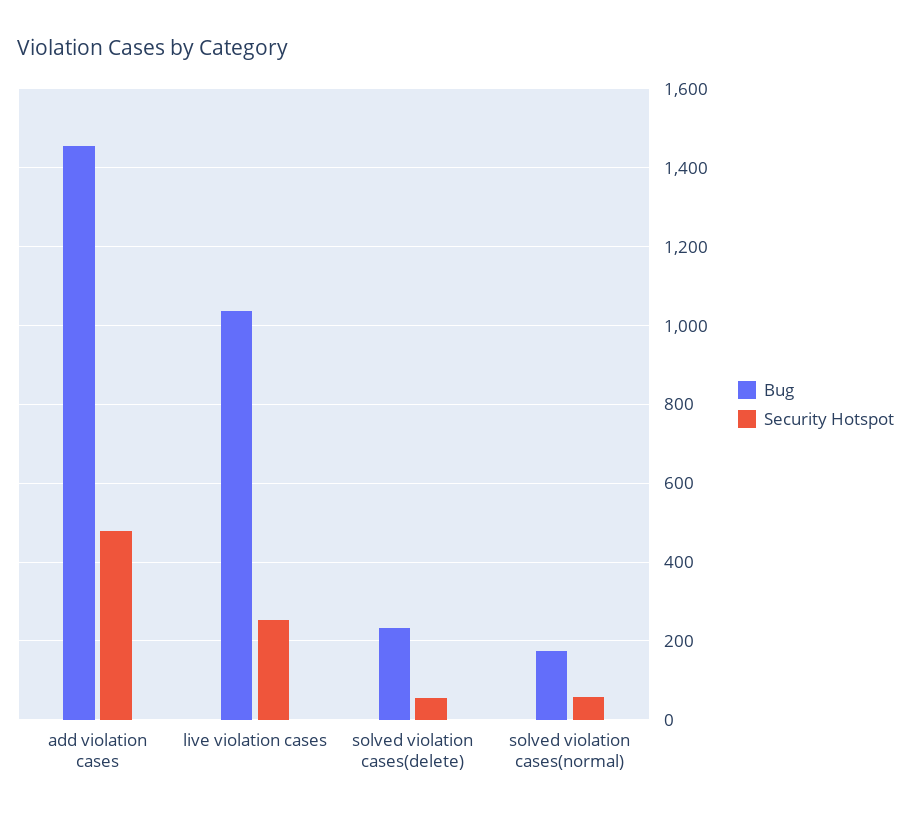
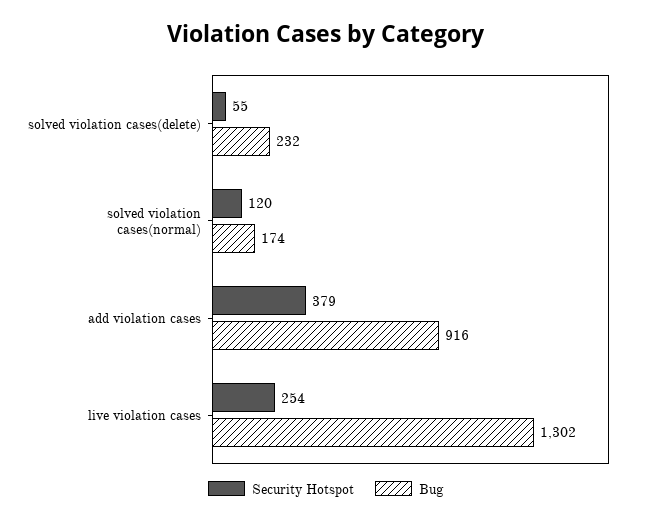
  {
    "Bug": {
-     "add violation cases": 1460,
+     "add violation cases": 916,
-     "live violation cases": 1040,
+     "live violation cases": 1302,
      "solved violation cases(delete)": 232,
      "solved violation cases(normal)": 174
    },
    "Security Hotspot": {
-     "add violation cases": 480,
+     "add violation cases": 379,
      "live violation cases": 254,
      "solved violation cases(delete)": 55,
-     "solved violation cases(normal)": 60
+     "solved violation cases(normal)": 120
    }
  }

